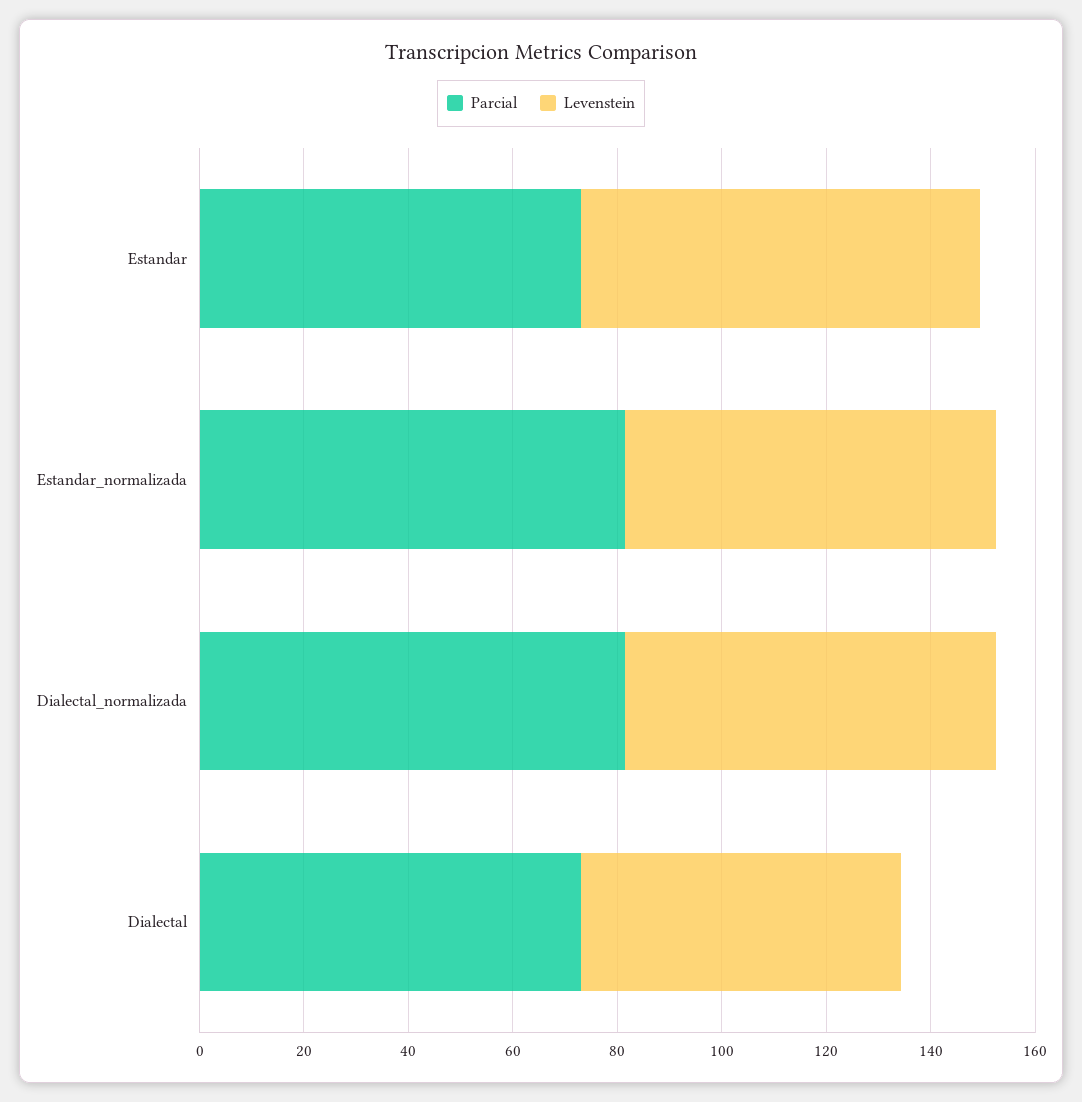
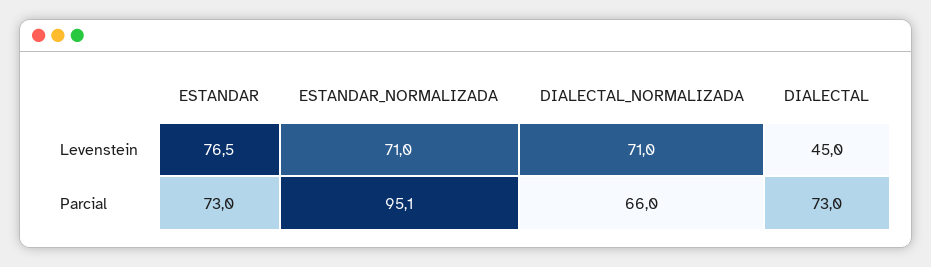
  {
    "Parcial": {
      "Estandar": 73,
-     "Estandar_normalizada": 80,
+     "Estandar_normalizada": 95.1,
-     "Dialectal_normalizada": 80,
+     "Dialectal_normalizada": 66,
      "Dialectal": 73
    },
    "Levenstein": {
      "Estandar": 76.5,
      "Estandar_normalizada": 71,
      "Dialectal_normalizada": 71,
-     "Dialectal": 60
+     "Dialectal": 45
    }
  }

